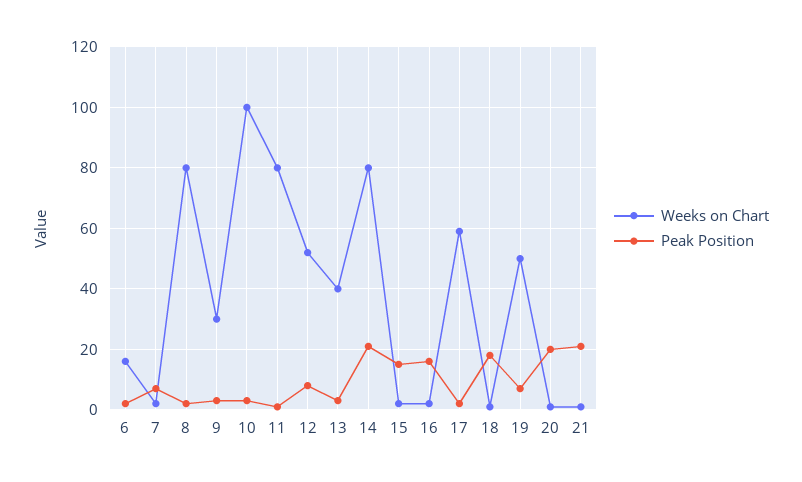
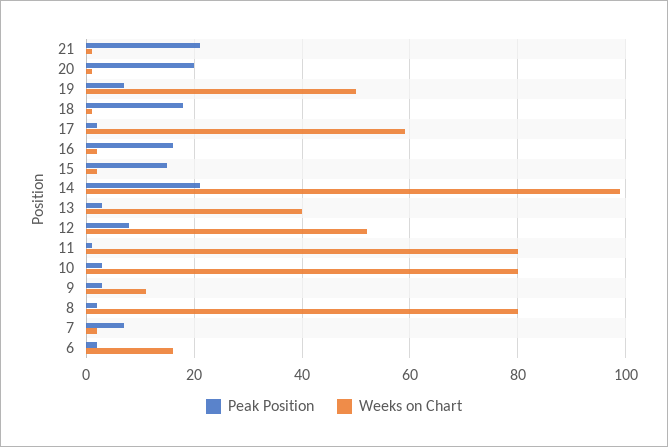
  {
    "Weeks on Chart": {
      "6": 15,
      "7": 0,
      "8": 80,
-     "9": 30,
+     "9": 10,
-     "10": 100,
+     "10": 80,
      "11": 80,
      "12": 50,
      "13": 40,
-     "14": 80,
+     "14": 100,
      "15": 0,
      "16": 0,
      "17": 60,
      "18": 0,
      "19": 50,
      "20": 0,
      "21": 0
    },
    "Peak Position": {
      "6": 0,
      "7": 5,
      "8": 0,
      "9": 5,
      "10": 5,
      "11": 0,
      "12": 10,
      "13": 5,
      "14": 20,
      "15": 15,
      "16": 15,
      "17": 0,
      "18": 20,
      "19": 5,
      "20": 20,
      "21": 20
    }
  }

